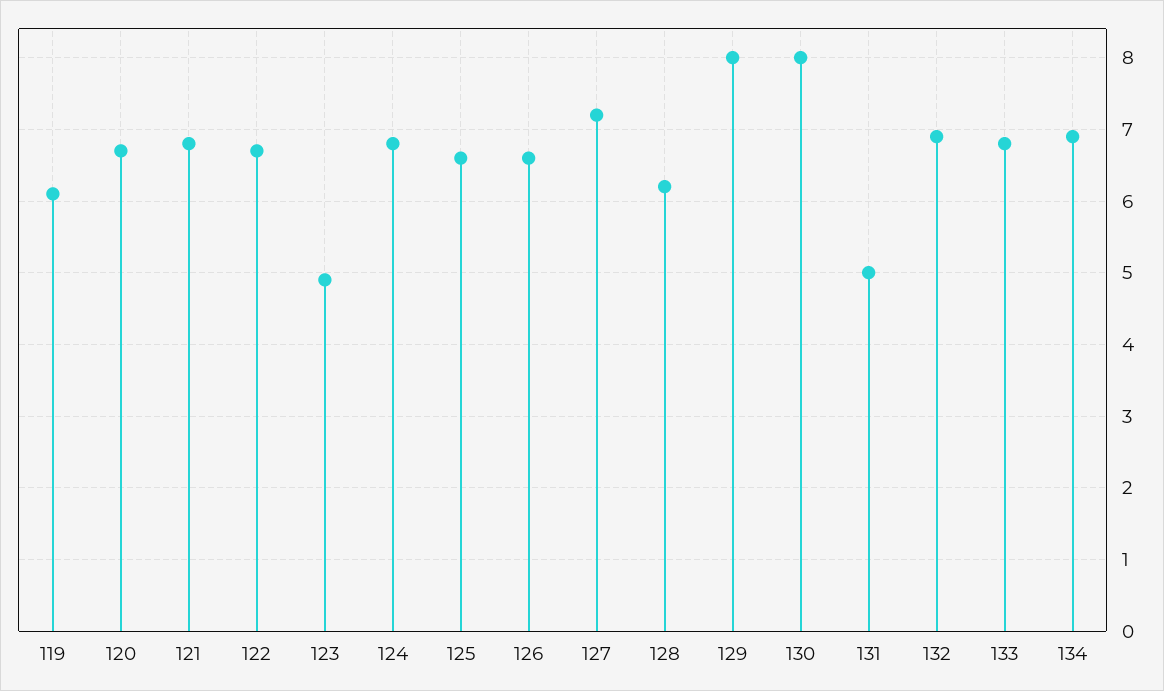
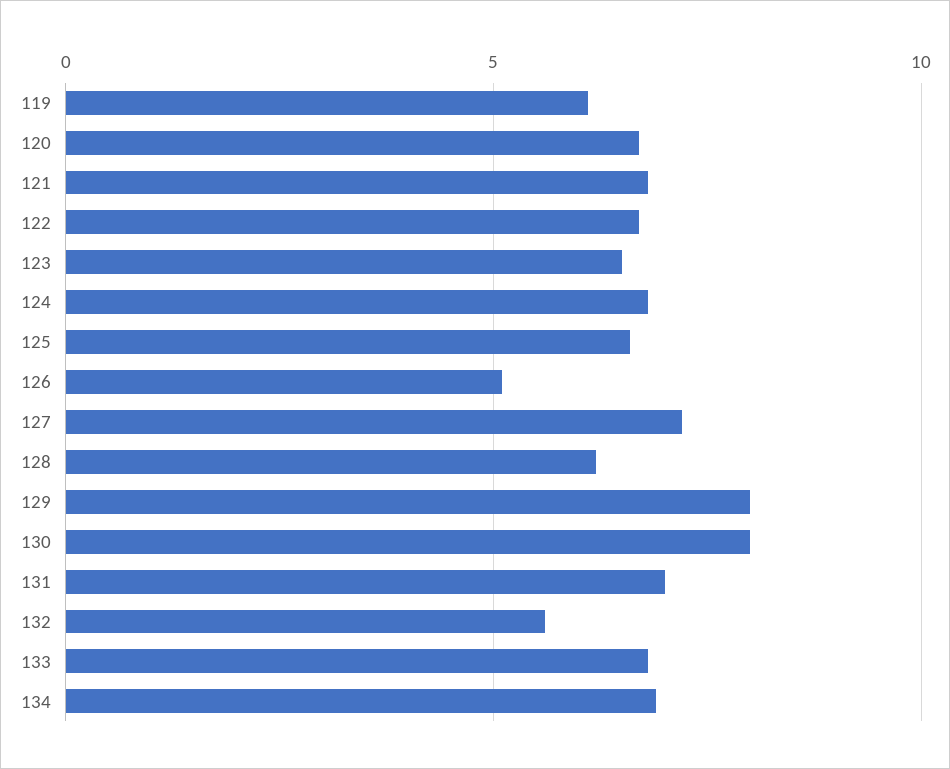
  {
    "119": 6.1,
    "120": 6.7,
    "121": 6.8,
    "122": 6.7,
-   "123": 4.9,
+   "123": 6.5,
    "124": 6.8,
    "125": 6.6,
-   "126": 6.6,
+   "126": 5,
    "127": 7.2,
    "128": 6.2,
    "129": 8,
    "130": 8,
-   "131": 5,
+   "131": 7,
-   "132": 6.9,
+   "132": 5.5,
    "133": 6.8,
    "134": 6.9
  }

